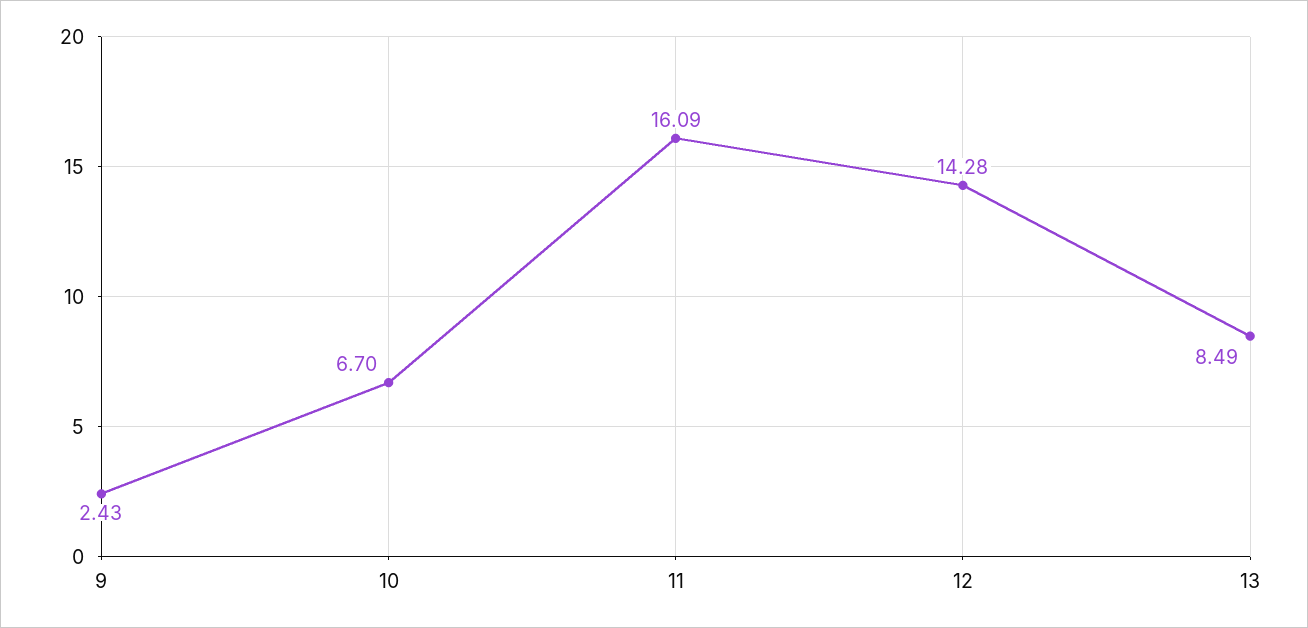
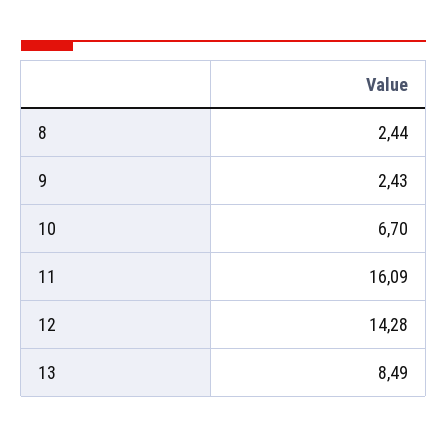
  {
    "9": 2.43,
    "10": 6.7,
    "11": 16.09,
    "12": 14.28,
-   "13": 8.49
+   "13": 8.49,
+   "8": 2.44
  }

